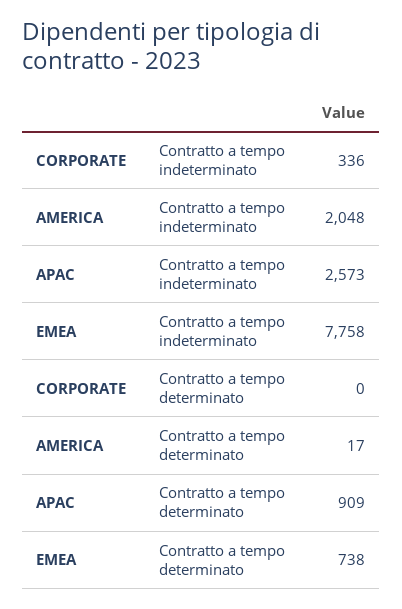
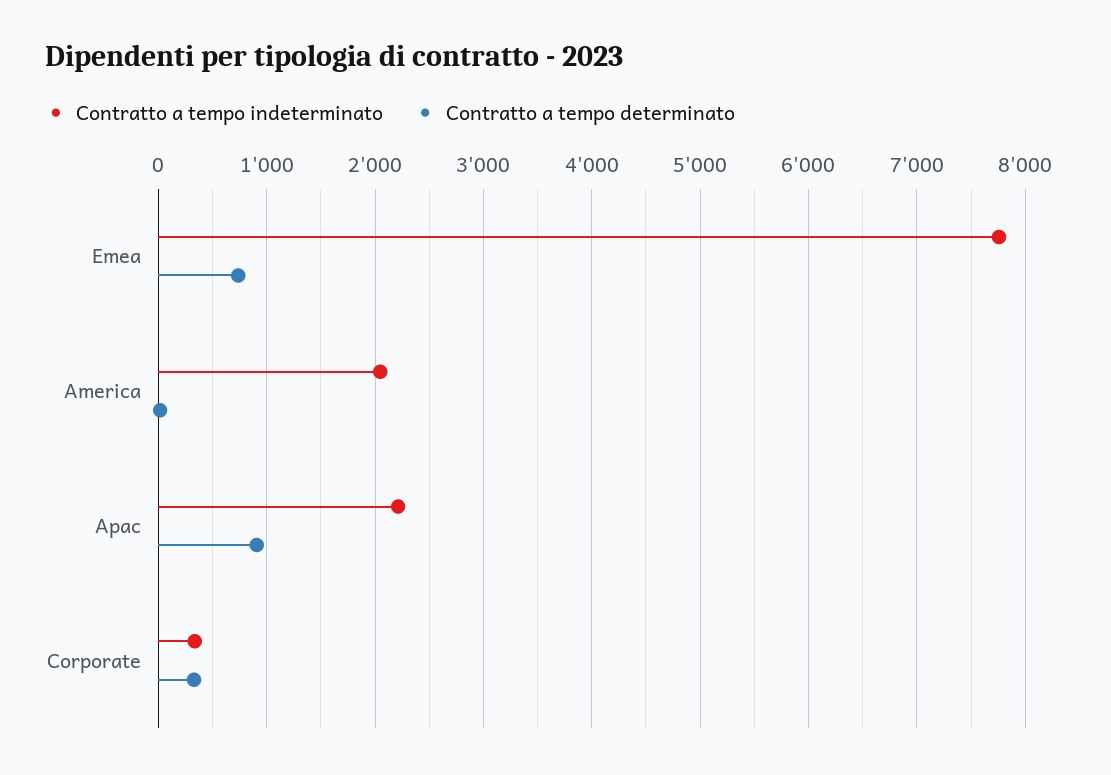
  {
    "Contratto a tempo indeterminato": {
      "CORPORATE": 336,
      "AMERICA": 2048,
-     "APAC": 2573,
+     "APAC": 2200,
      "EMEA": 7758
    },
    "Contratto a tempo determinato": {
-     "CORPORATE": 0,
+     "CORPORATE": 300,
      "AMERICA": 17,
      "APAC": 909,
      "EMEA": 738
    }
  }

